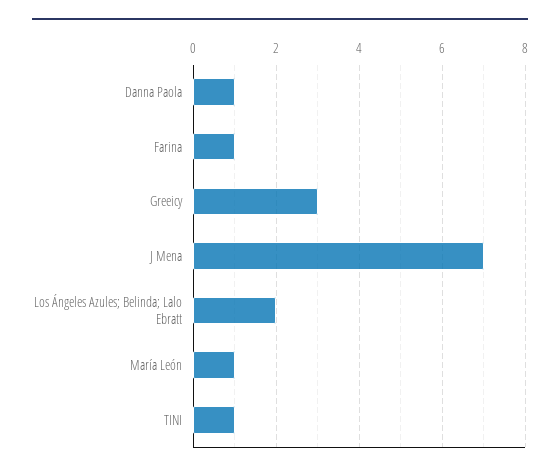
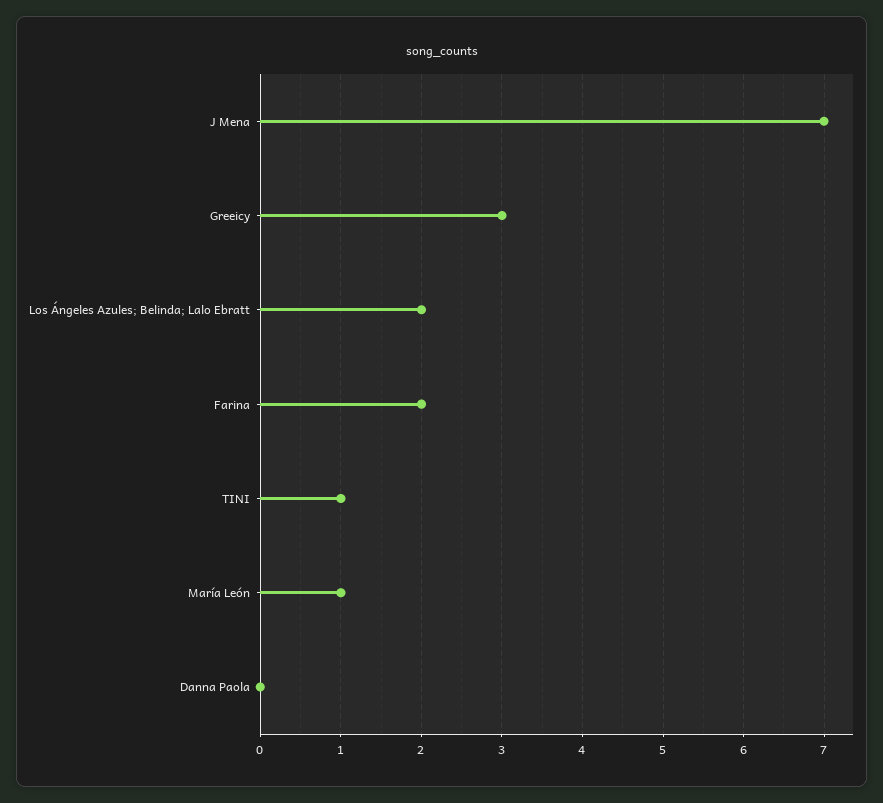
  {
-   "Danna Paola": 1,
+   "Danna Paola": 0,
-   "Farina": 1,
+   "Farina": 2,
    "Greeicy": 3,
    "J Mena": 7,
    "Los Ángeles Azules; Belinda; Lalo Ebratt": 2,
    "María León": 1,
    "TINI": 1
  }

